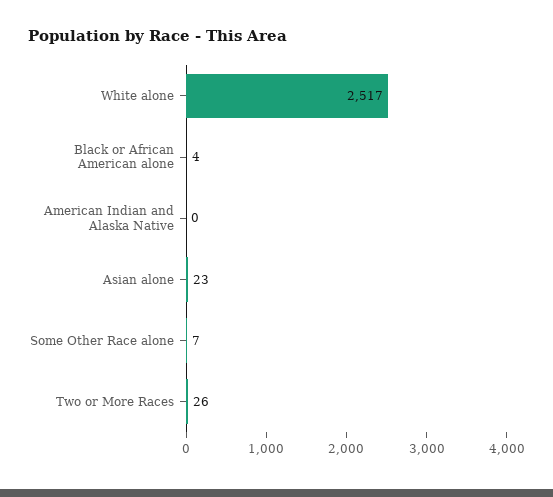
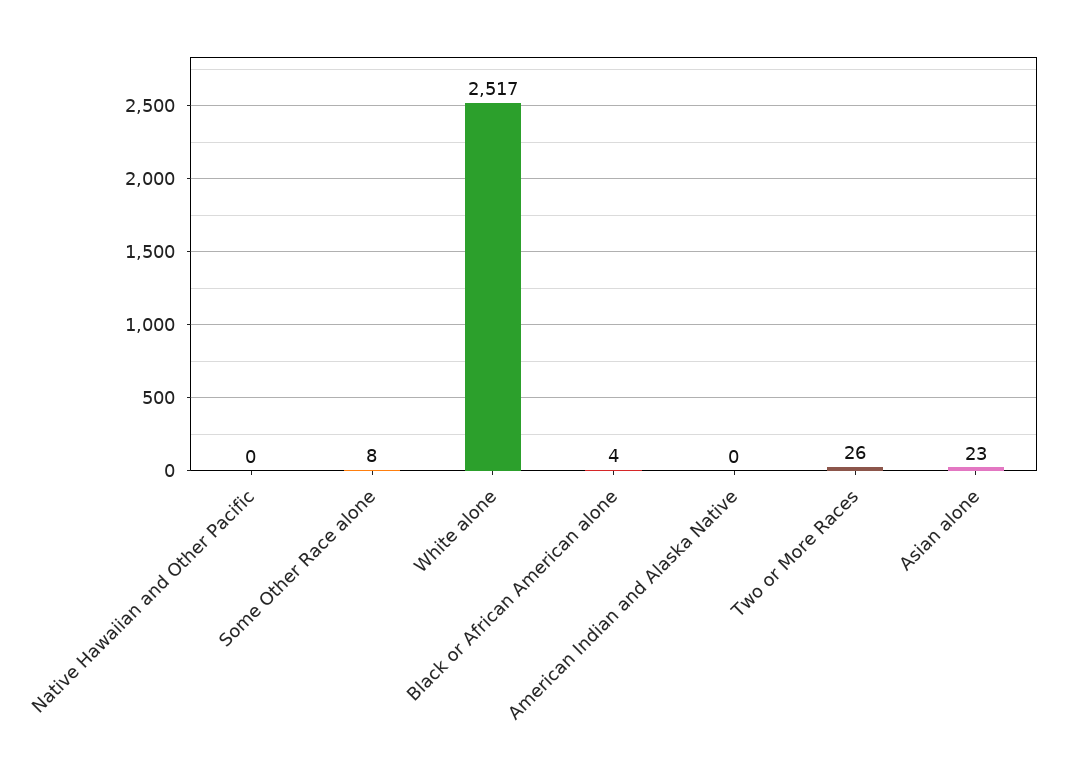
  {
    "White alone": 2517,
    "Black or African American alone": 4,
    "American Indian and Alaska Native": 0,
    "Asian alone": 23,
-   "Some Other Race alone": 7,
+   "Some Other Race alone": 8,
-   "Two or More Races": 26
+   "Two or More Races": 26,
+   "Native Hawaiian and Other Pacific": 0
  }

